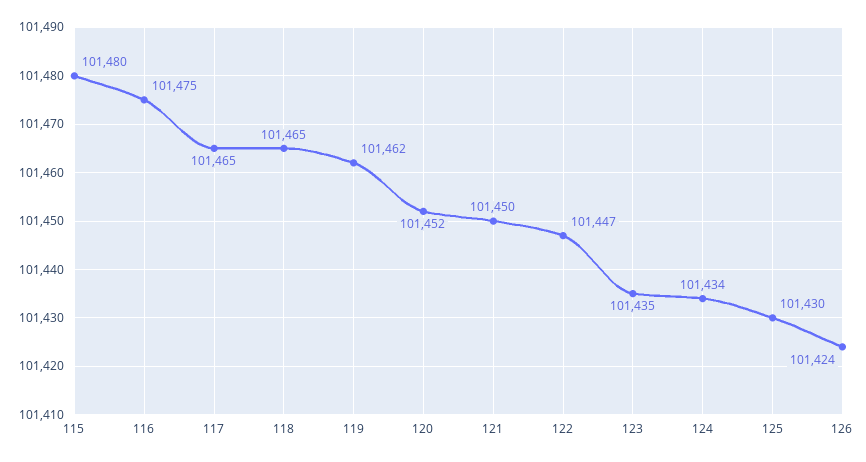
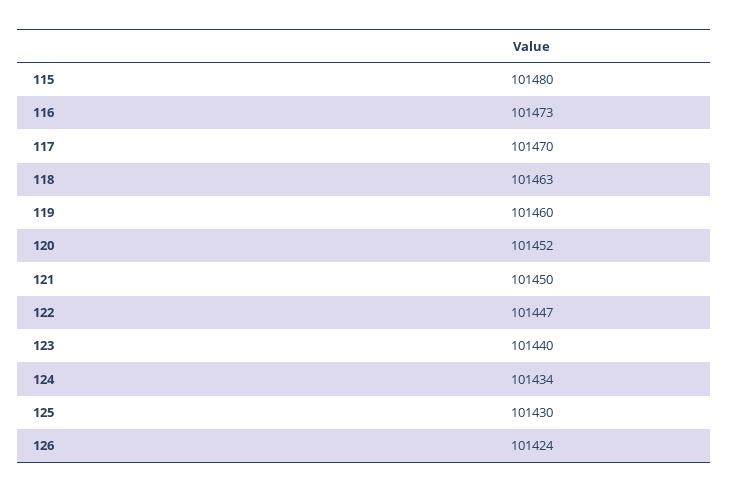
  {
    "115": 101480,
-   "116": 101475,
+   "116": 101473,
-   "117": 101465,
+   "117": 101470,
-   "118": 101465,
+   "118": 101463,
-   "119": 101462,
+   "119": 101460,
    "120": 101452,
    "121": 101450,
    "122": 101447,
-   "123": 101435,
+   "123": 101440,
    "124": 101434,
    "125": 101430,
    "126": 101424
  }

